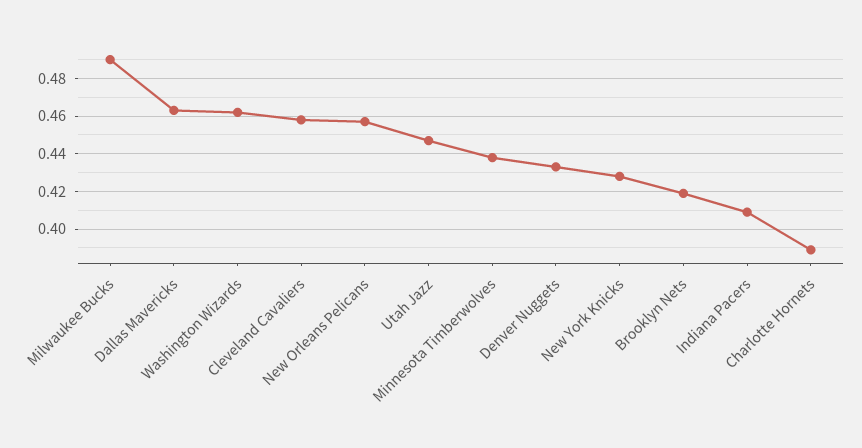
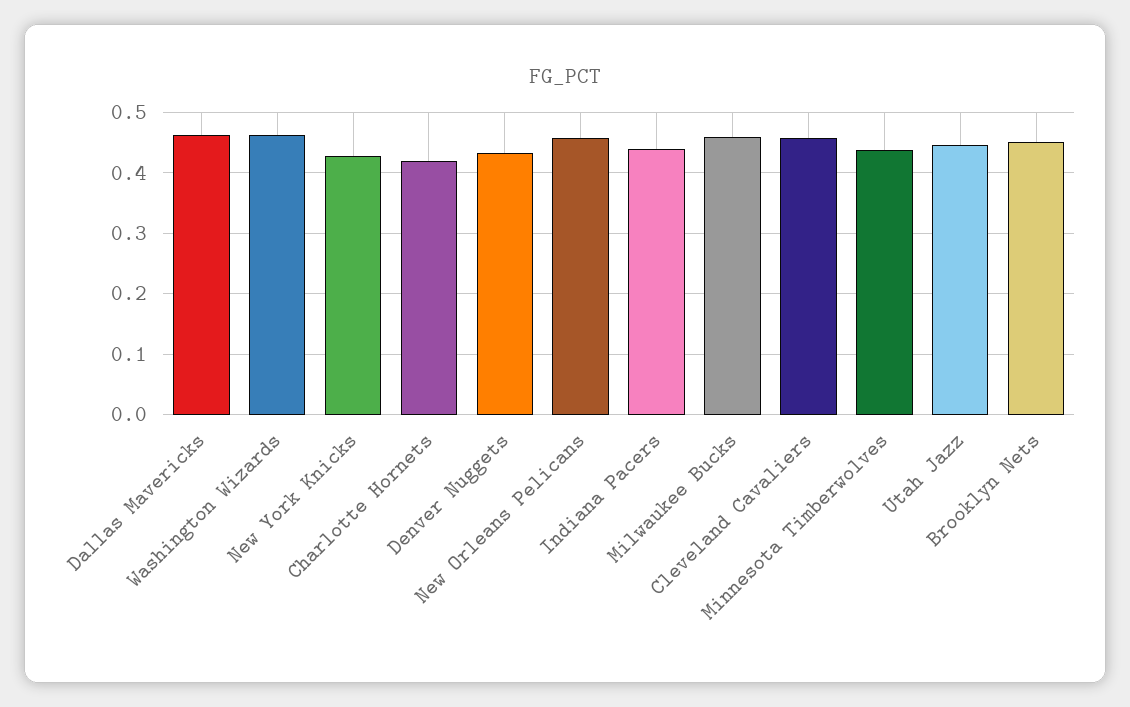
  {
-   "Milwaukee Bucks": 0.49,
+   "Milwaukee Bucks": 0.46,
    "Dallas Mavericks": 0.465,
    "Washington Wizards": 0.46,
    "Cleveland Cavaliers": 0.46,
    "New Orleans Pelicans": 0.455,
    "Utah Jazz": 0.445,
    "Minnesota Timberwolves": 0.44,
    "Denver Nuggets": 0.435,
    "New York Knicks": 0.43,
-   "Brooklyn Nets": 0.42,
+   "Brooklyn Nets": 0.45,
-   "Indiana Pacers": 0.41,
+   "Indiana Pacers": 0.44,
-   "Charlotte Hornets": 0.39
+   "Charlotte Hornets": 0.42
  }

